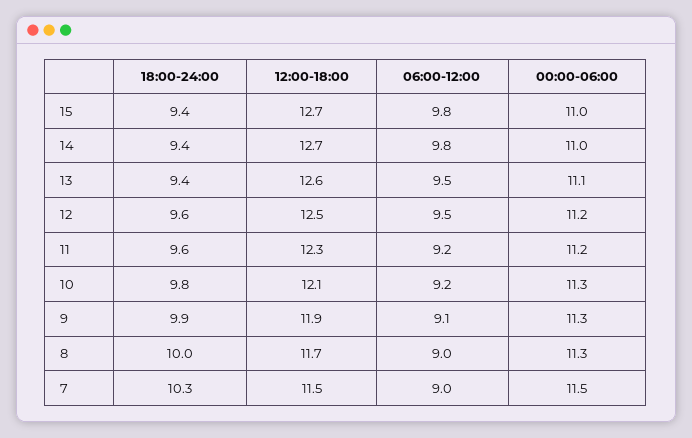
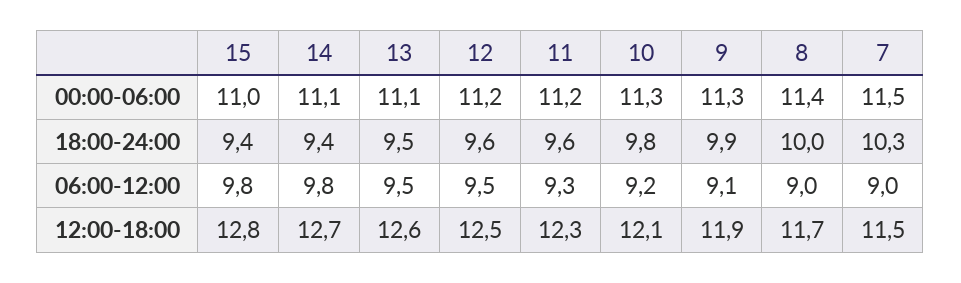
  {
    "18:00-24:00": {
      "15": 9.4,
      "14": 9.4,
-     "13": 9.4,
+     "13": 9.5,
      "12": 9.6,
      "11": 9.6,
      "10": 9.8,
      "9": 9.9,
      "8": 10,
      "7": 10.3
    },
    "12:00-18:00": {
-     "15": 12.7,
+     "15": 12.8,
      "14": 12.7,
      "13": 12.6,
      "12": 12.5,
      "11": 12.3,
      "10": 12.1,
      "9": 11.9,
      "8": 11.7,
      "7": 11.5
    },
    "06:00-12:00": {
      "15": 9.8,
      "14": 9.8,
      "13": 9.5,
      "12": 9.5,
-     "11": 9.2,
+     "11": 9.3,
      "10": 9.2,
      "9": 9.1,
      "8": 9,
      "7": 9
    },
    "00:00-06:00": {
      "15": 11,
-     "14": 11,
+     "14": 11.1,
      "13": 11.1,
      "12": 11.2,
      "11": 11.2,
      "10": 11.3,
      "9": 11.3,
-     "8": 11.3,
+     "8": 11.4,
      "7": 11.5
    }
  }

